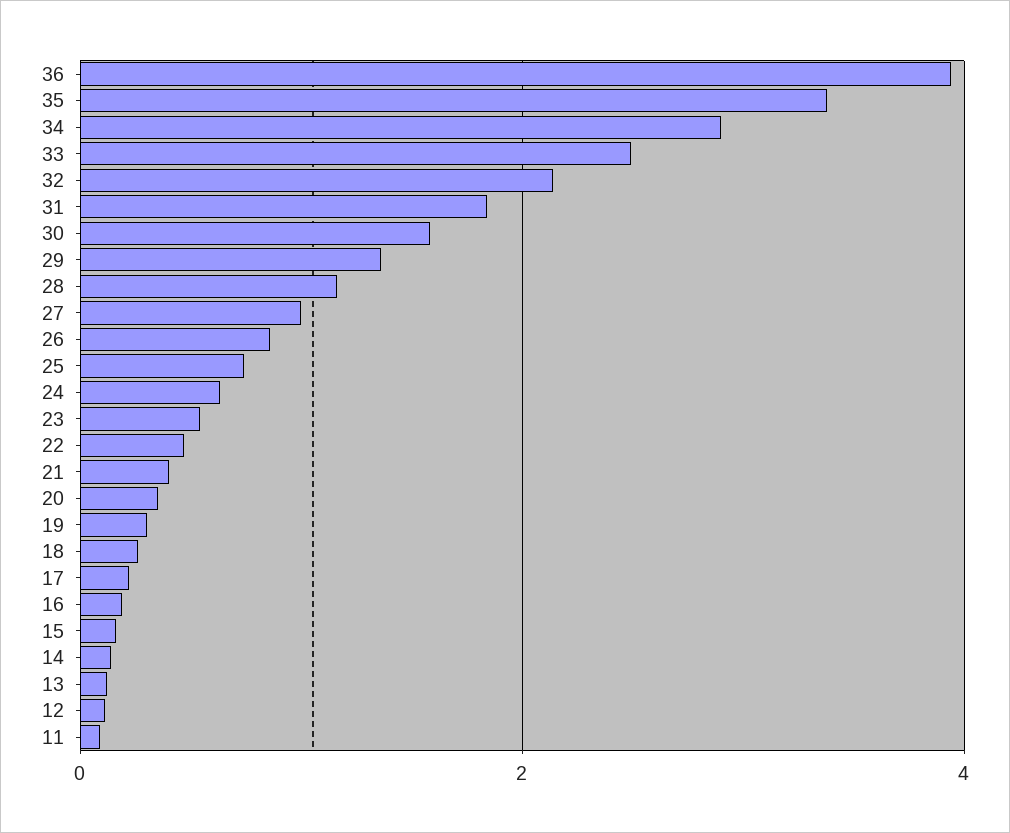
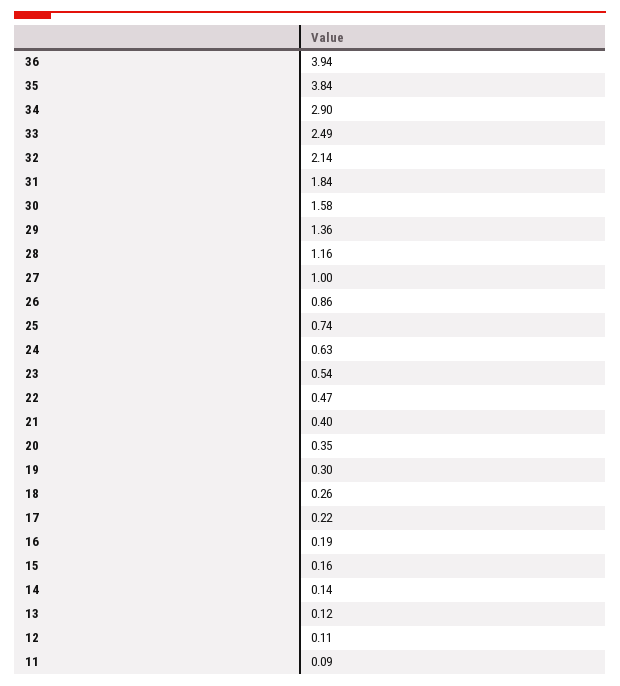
  {
    "36": 3.94,
-   "35": 3.4,
+   "35": 3.84,
    "34": 2.9,
    "33": 2.49,
    "32": 2.14,
    "31": 1.84,
    "30": 1.58,
    "29": 1.36,
    "28": 1.16,
    "27": 1,
    "26": 0.86,
    "25": 0.74,
    "24": 0.63,
    "23": 0.54,
    "22": 0.47,
    "21": 0.4,
    "20": 0.35,
    "19": 0.3,
    "18": 0.26,
    "17": 0.22,
    "16": 0.19,
    "15": 0.16,
    "14": 0.14,
    "13": 0.12,
    "12": 0.11,
    "11": 0.09
  }

